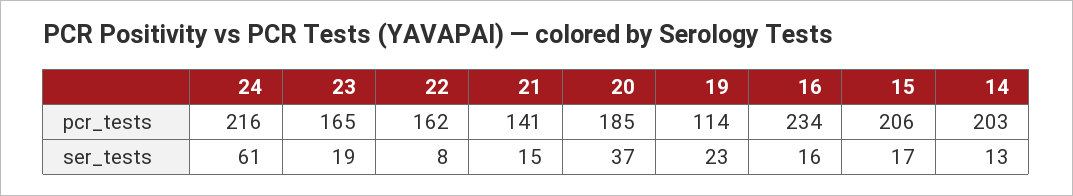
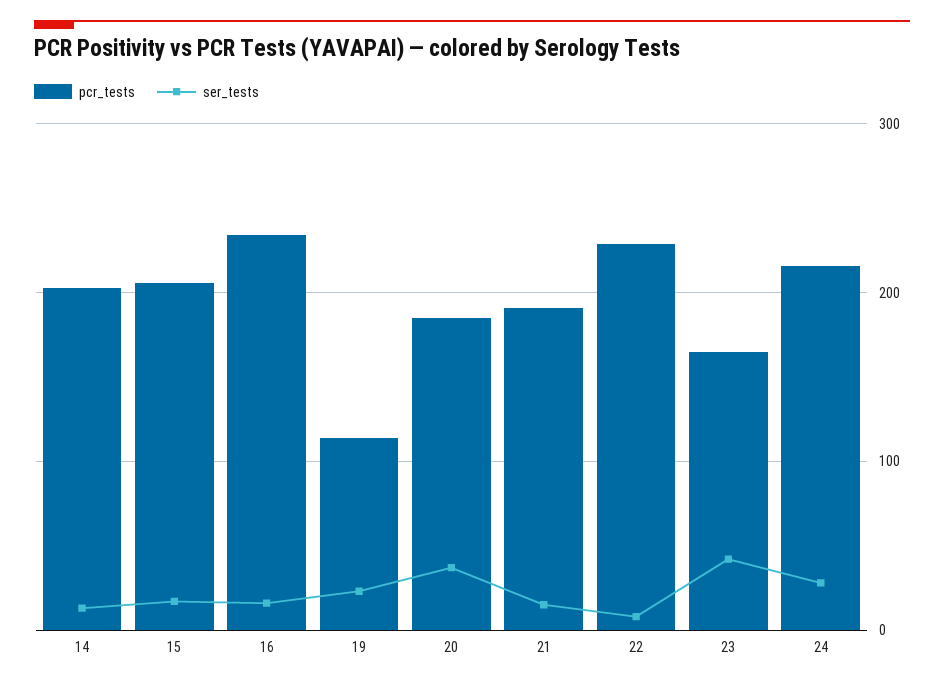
  {
    "pcr_tests": {
      "24": 216,
      "23": 165,
-     "22": 162,
+     "22": 230,
-     "21": 141,
+     "21": 190,
      "20": 185,
      "19": 114,
      "16": 234,
      "15": 206,
      "14": 203
    },
    "ser_tests": {
-     "24": 61,
+     "24": 30,
-     "23": 19,
+     "23": 40,
      "22": 8,
      "21": 15,
      "20": 37,
      "19": 23,
      "16": 16,
      "15": 17,
      "14": 13
    }
  }

